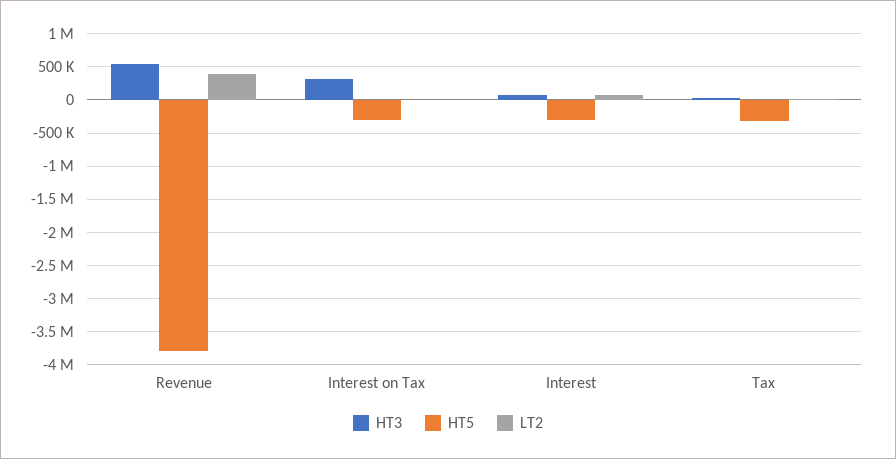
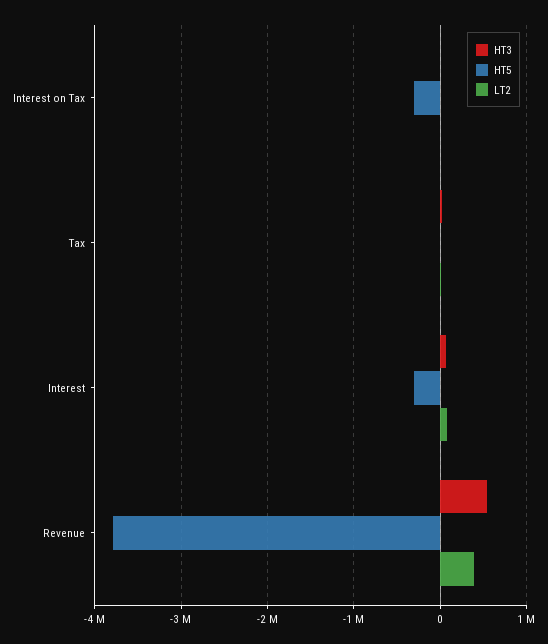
  {
    "HT3": {
      "Revenue": 500000,
-     "Interest on Tax": 300000,
+     "Interest on Tax": 0,
      "Interest": 100000,
      "Tax": 0
    },
    "HT5": {
      "Revenue": -3800000,
      "Interest on Tax": -300000,
      "Interest": -300000,
-     "Tax": -300000
+     "Tax": 0
    },
    "LT2": {
      "Revenue": 400000,
      "Interest on Tax": 0,
      "Interest": 100000,
      "Tax": 0
    }
  }

